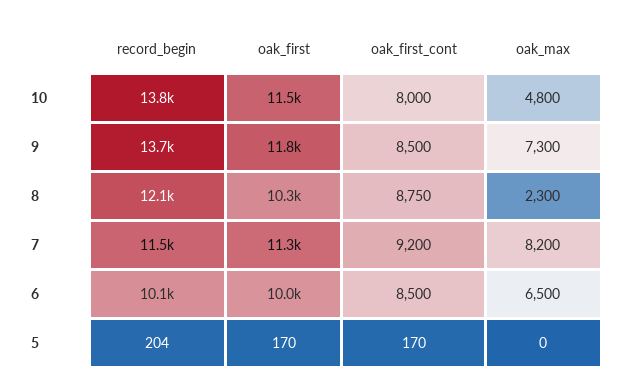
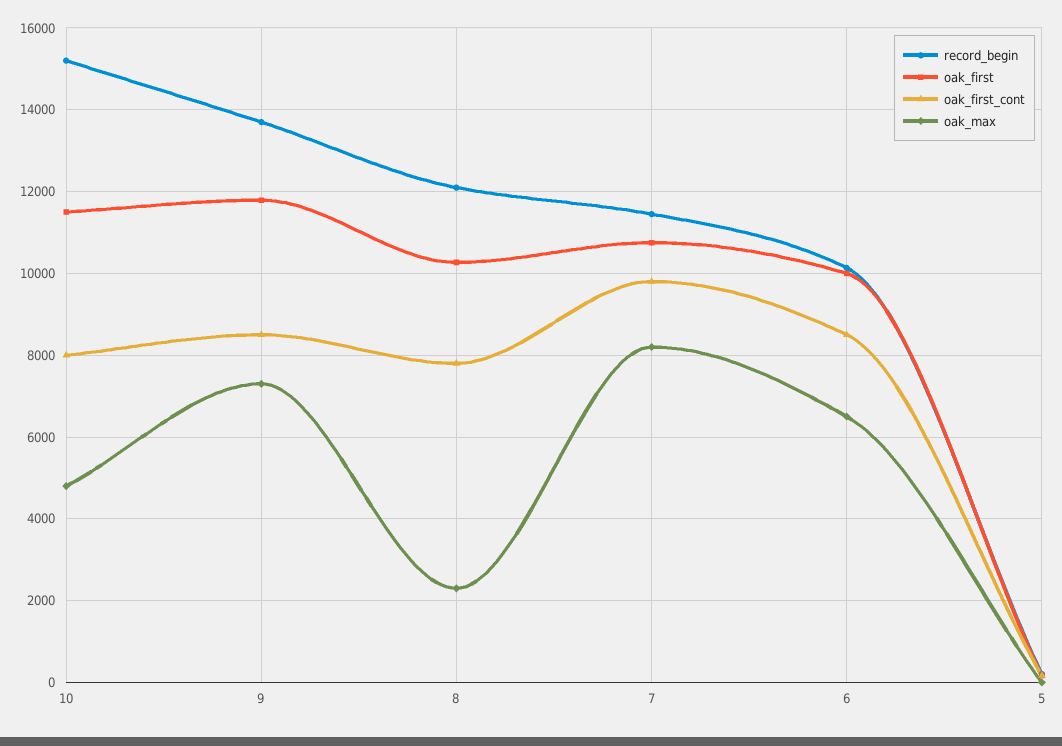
  {
    "record_begin": {
-     "10": 13800,
+     "10": 15200,
      "9": 13700,
      "8": 12100,
      "7": 11500,
      "6": 10100,
      "5": 204
    },
    "oak_first": {
      "10": 11500,
      "9": 11800,
      "8": 10300,
-     "7": 11300,
+     "7": 10800,
      "6": 10000,
      "5": 170
    },
    "oak_first_cont": {
      "10": 8000,
      "9": 8500,
-     "8": 8750,
+     "8": 7800,
-     "7": 9200,
+     "7": 9800,
      "6": 8500,
      "5": 170
    },
    "oak_max": {
      "10": 4800,
      "9": 7300,
      "8": 2300,
      "7": 8200,
      "6": 6500,
      "5": 0
    }
  }

